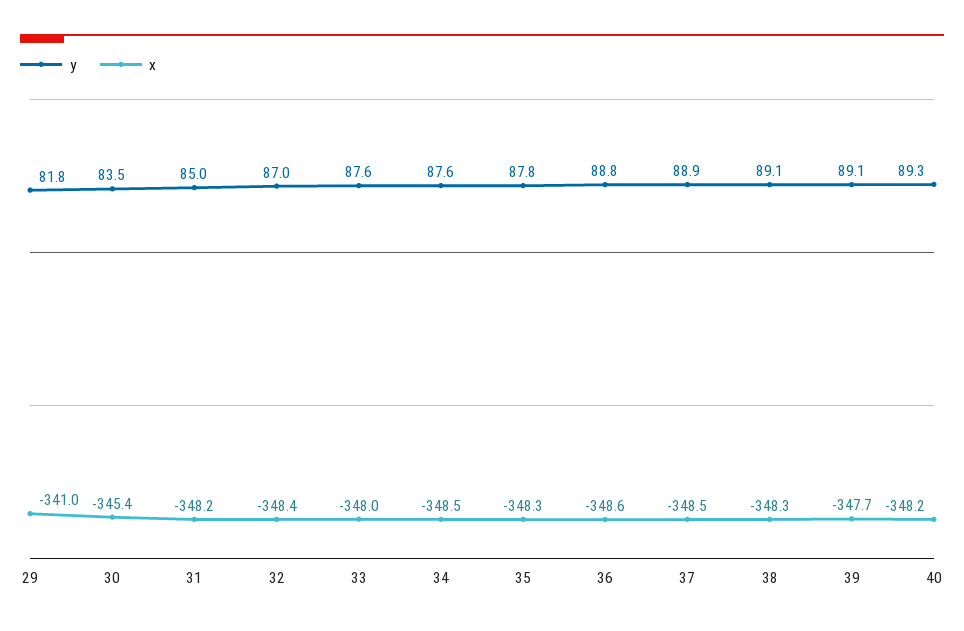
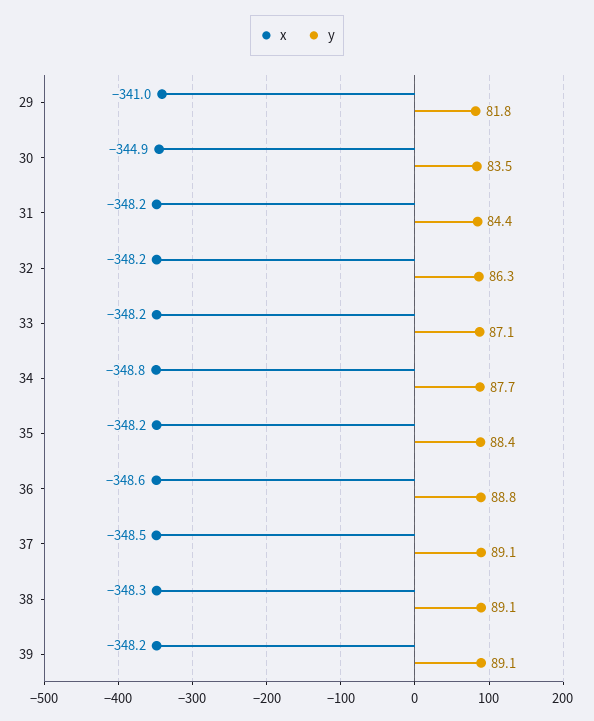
  {
    "y": {
      "29": 81.8,
      "30": 83.5,
-     "31": 85,
+     "31": 84.4,
-     "32": 87,
+     "32": 86.3,
-     "33": 87.6,
+     "33": 87.1,
-     "34": 87.6,
+     "34": 87.7,
-     "35": 87.8,
+     "35": 88.4,
      "36": 88.8,
-     "37": 88.9,
+     "37": 89.1,
      "38": 89.1,
-     "39": 89.1,
+     "39": 89.1
-     "40": 89.3
    },
    "x": {
      "29": -341,
-     "30": -345.4,
+     "30": -344.9,
      "31": -348.2,
-     "32": -348.4,
+     "32": -348.2,
-     "33": -348,
+     "33": -348.2,
-     "34": -348.5,
+     "34": -348.8,
-     "35": -348.3,
+     "35": -348.2,
      "36": -348.6,
      "37": -348.5,
      "38": -348.3,
-     "39": -347.7,
+     "39": -348.2
-     "40": -348.2
    }
  }

